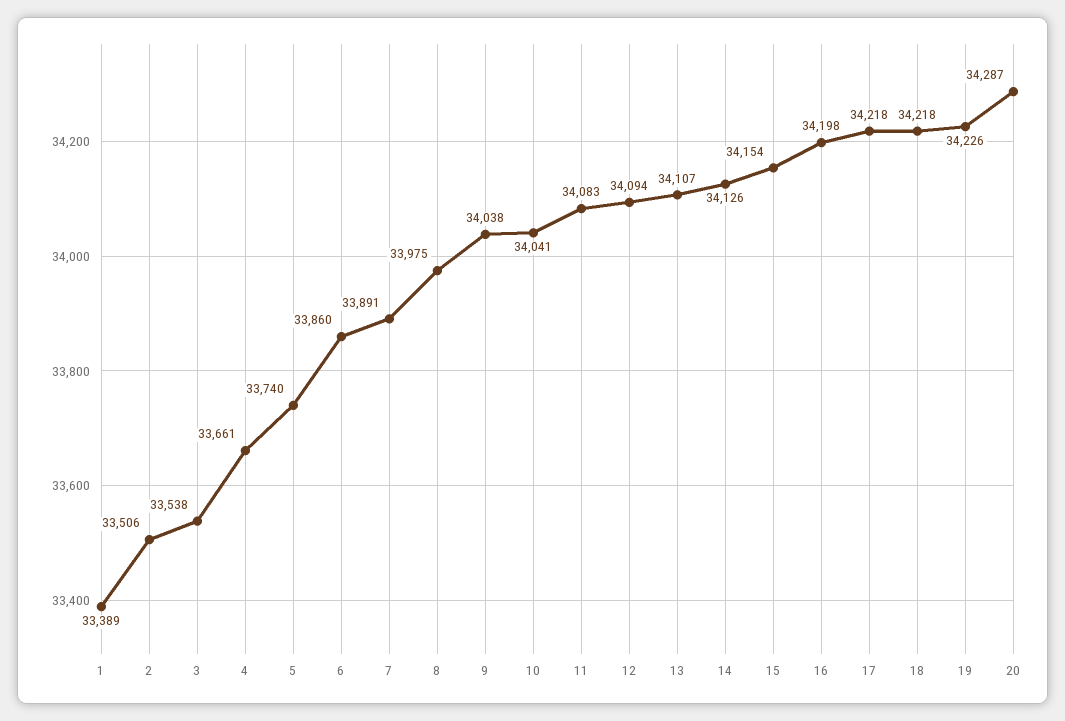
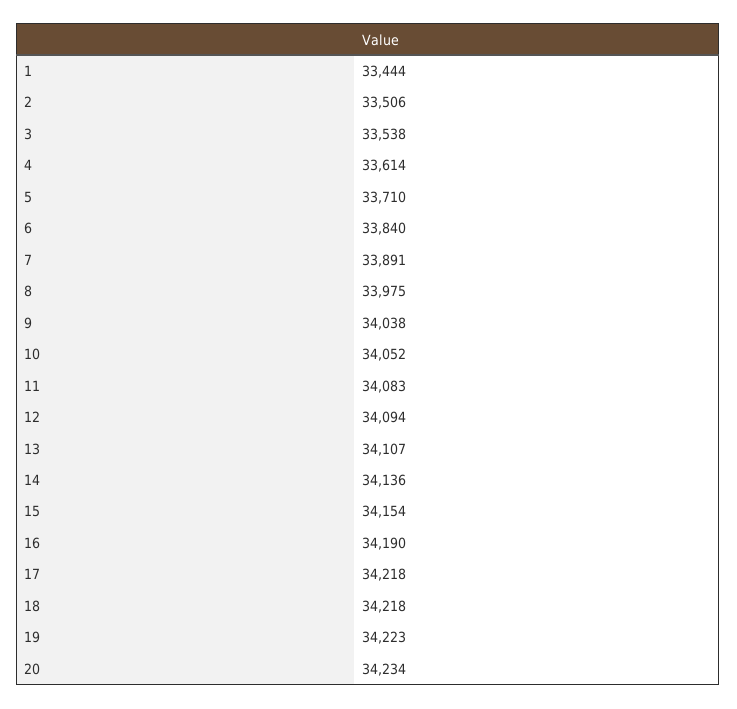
  {
-   "1": 33389,
+   "1": 33444,
    "2": 33506,
    "3": 33538,
-   "4": 33661,
+   "4": 33614,
-   "5": 33740,
+   "5": 33710,
-   "6": 33860,
+   "6": 33840,
    "7": 33891,
    "8": 33975,
    "9": 34038,
-   "10": 34041,
+   "10": 34052,
    "11": 34083,
    "12": 34094,
    "13": 34107,
-   "14": 34126,
+   "14": 34136,
    "15": 34154,
-   "16": 34198,
+   "16": 34190,
    "17": 34218,
    "18": 34218,
-   "19": 34226,
+   "19": 34223,
-   "20": 34287
+   "20": 34234
  }

